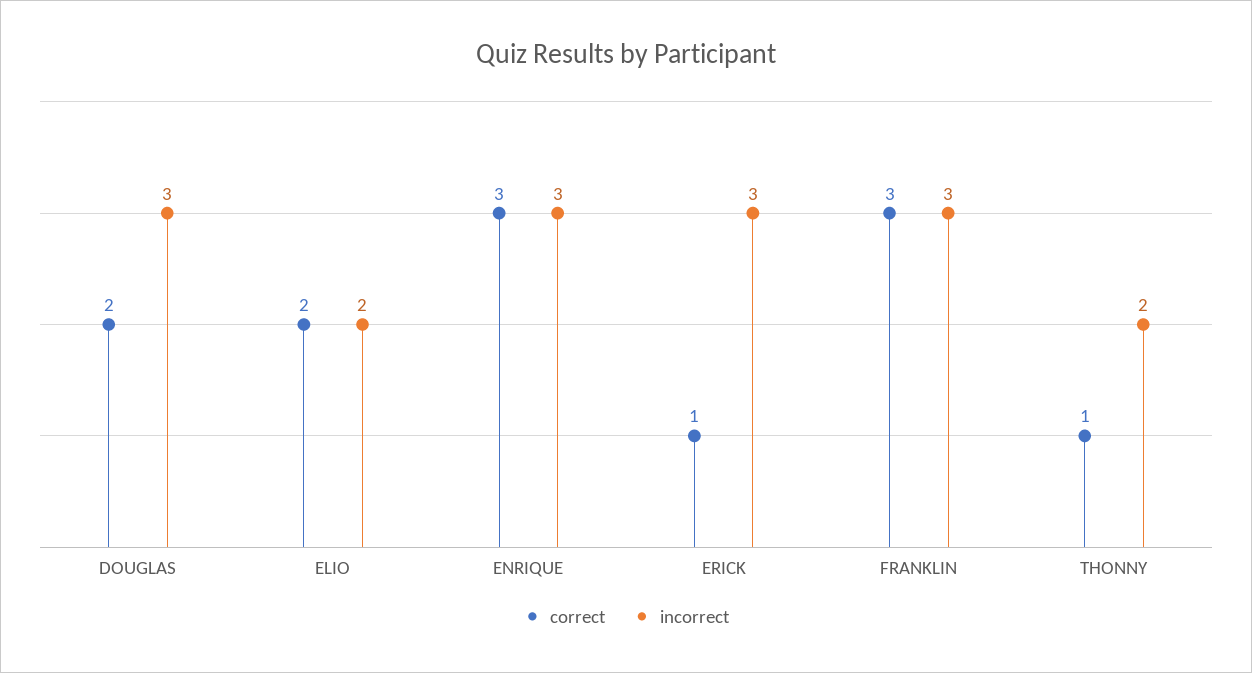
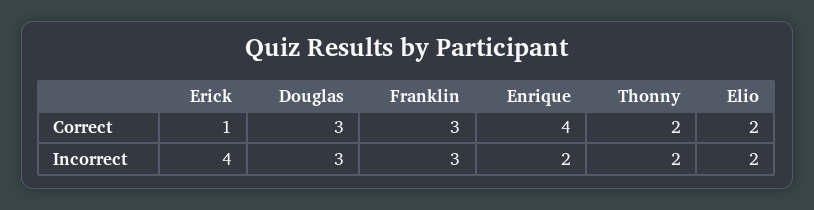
  {
    "correct": {
-     "DOUGLAS": 2,
+     "DOUGLAS": 3,
      "ELIO": 2,
-     "ENRIQUE": 3,
+     "ENRIQUE": 4,
      "ERICK": 1,
      "FRANKLIN": 3,
-     "THONNY": 1
+     "THONNY": 2
    },
    "incorrect": {
      "DOUGLAS": 3,
      "ELIO": 2,
-     "ENRIQUE": 3,
+     "ENRIQUE": 2,
-     "ERICK": 3,
+     "ERICK": 4,
      "FRANKLIN": 3,
      "THONNY": 2
    }
  }

